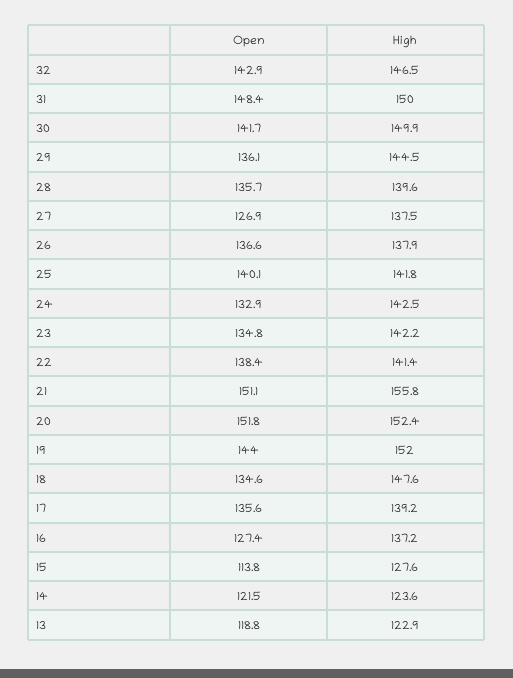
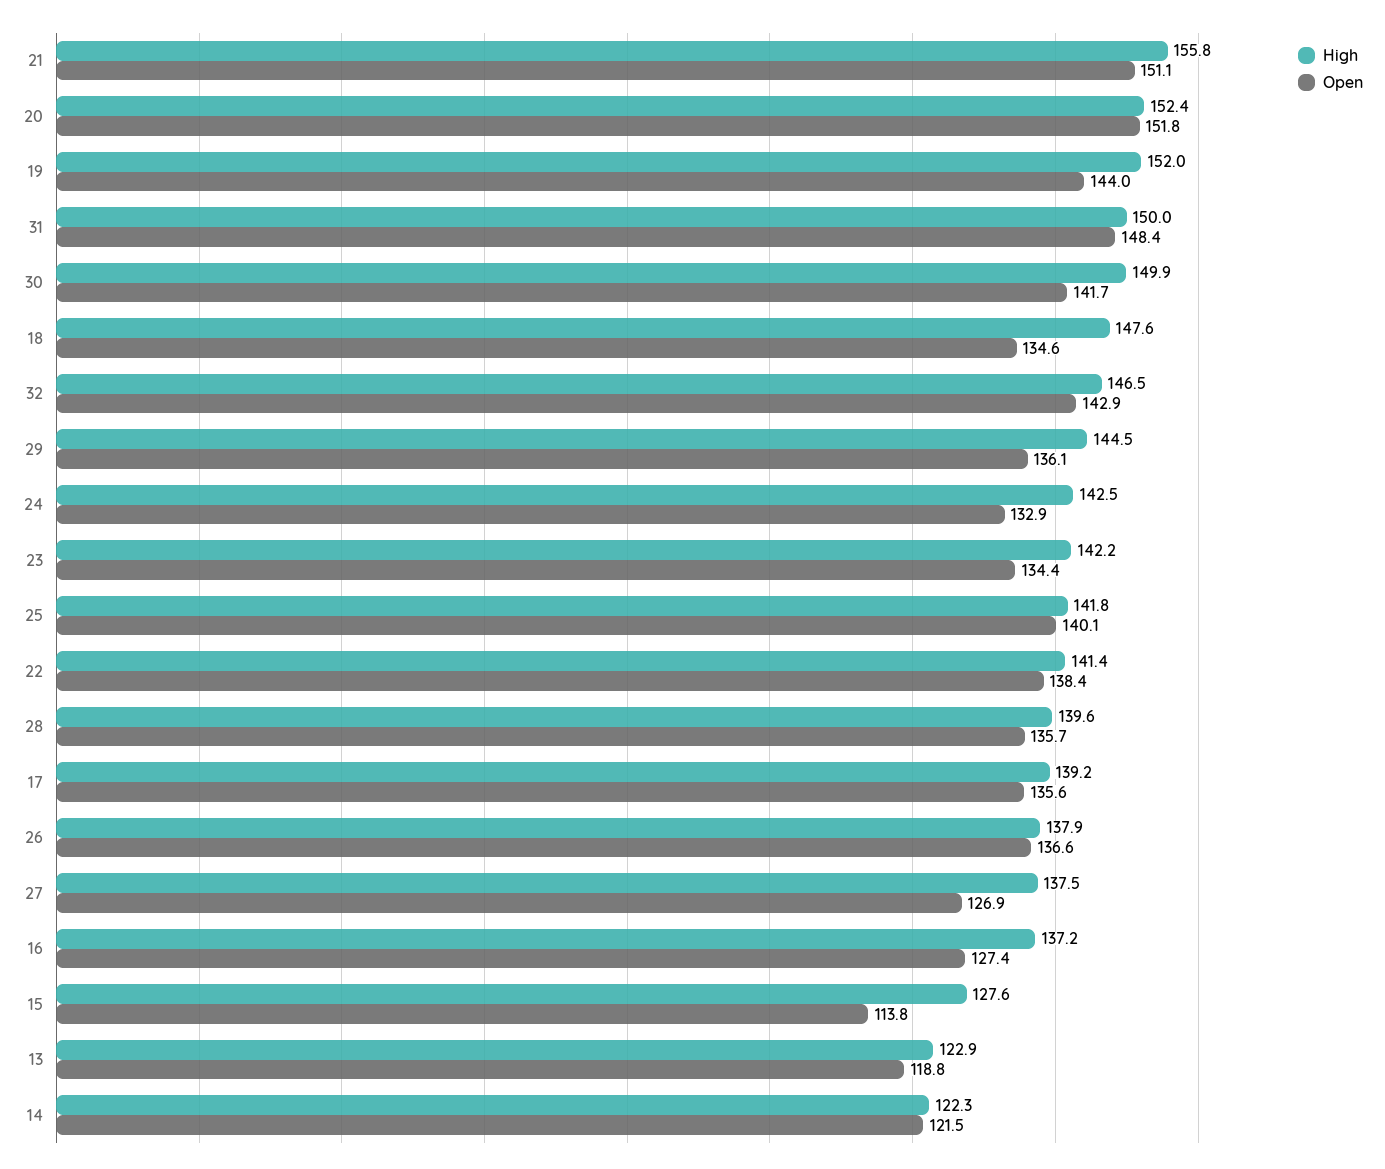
  {
    "Open": {
      "32": 142.9,
      "31": 148.4,
      "30": 141.7,
      "29": 136.1,
      "28": 135.7,
      "27": 126.9,
      "26": 136.6,
      "25": 140.1,
      "24": 132.9,
-     "23": 134.8,
+     "23": 134.4,
      "22": 138.4,
      "21": 151.1,
      "20": 151.8,
      "19": 144,
      "18": 134.6,
      "17": 135.6,
      "16": 127.4,
      "15": 113.8,
      "14": 121.5,
      "13": 118.8
    },
    "High": {
      "32": 146.5,
      "31": 150,
      "30": 149.9,
      "29": 144.5,
      "28": 139.6,
      "27": 137.5,
      "26": 137.9,
      "25": 141.8,
      "24": 142.5,
      "23": 142.2,
      "22": 141.4,
      "21": 155.8,
      "20": 152.4,
      "19": 152,
      "18": 147.6,
      "17": 139.2,
      "16": 137.2,
      "15": 127.6,
-     "14": 123.6,
+     "14": 122.3,
      "13": 122.9
    }
  }

